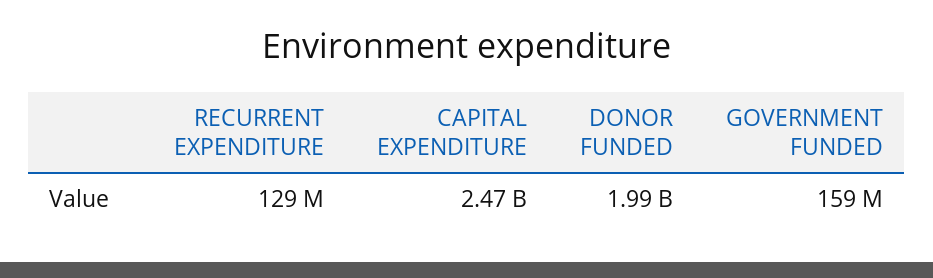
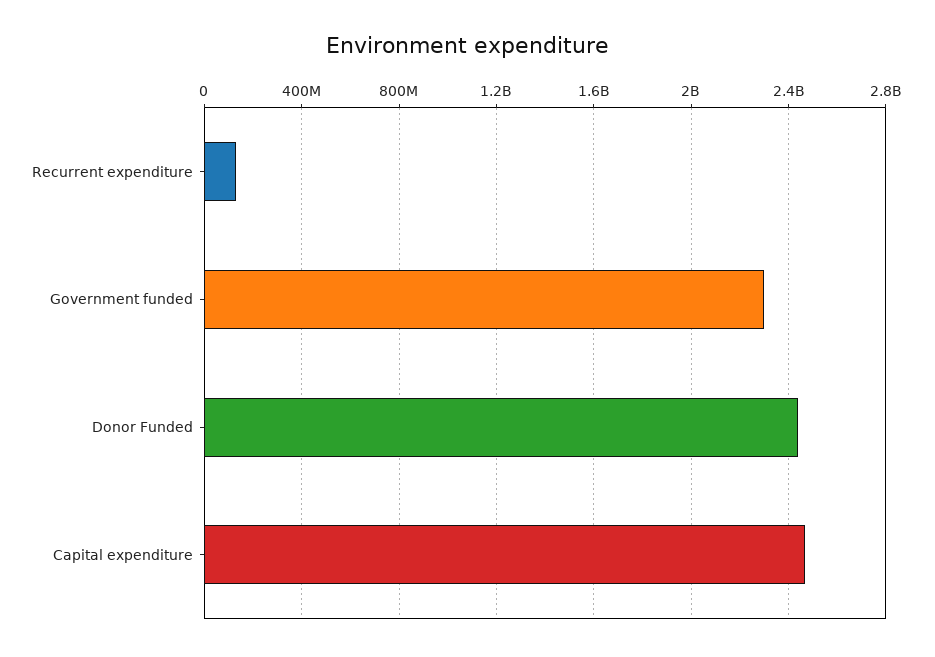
  {
    "RECURRENT EXPENDITURE": 129000000,
    "CAPITAL EXPENDITURE": 2470000000,
-   "DONOR FUNDED": 1990000000,
+   "DONOR FUNDED": 2450000000,
-   "GOVERNMENT FUNDED": 159000000
+   "GOVERNMENT FUNDED": 2300000000
  }

